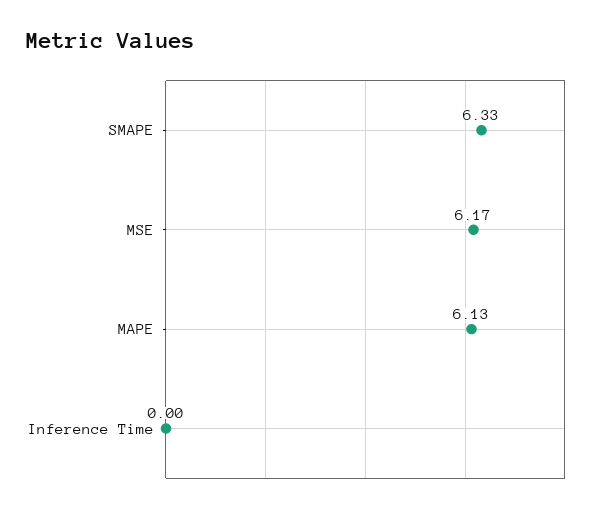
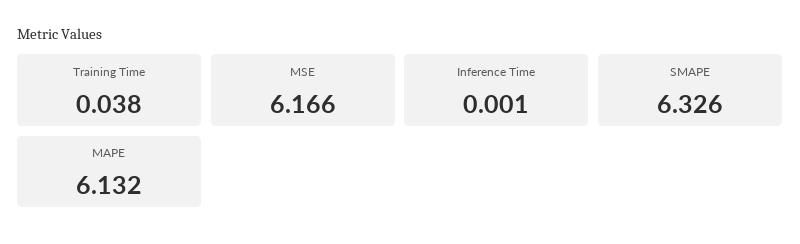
  {
    "SMAPE": 6.326,
    "MSE": 6.166,
    "MAPE": 6.132,
-   "Inference Time": 0.001
+   "Inference Time": 0.001,
+   "Training Time": 0.038
  }

